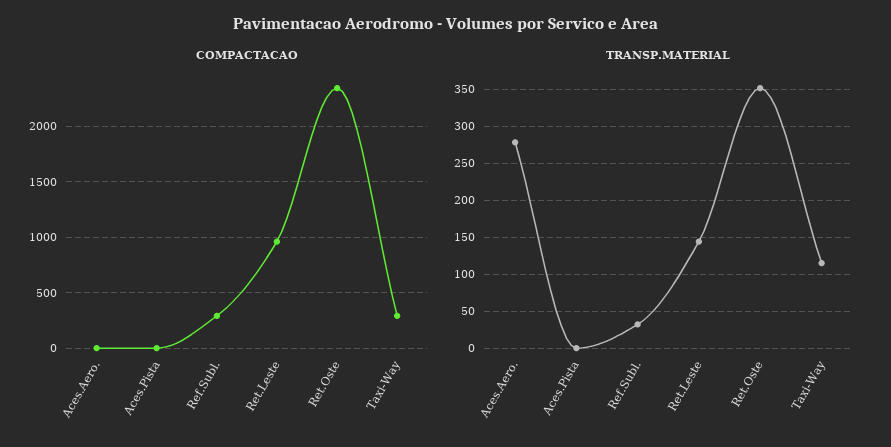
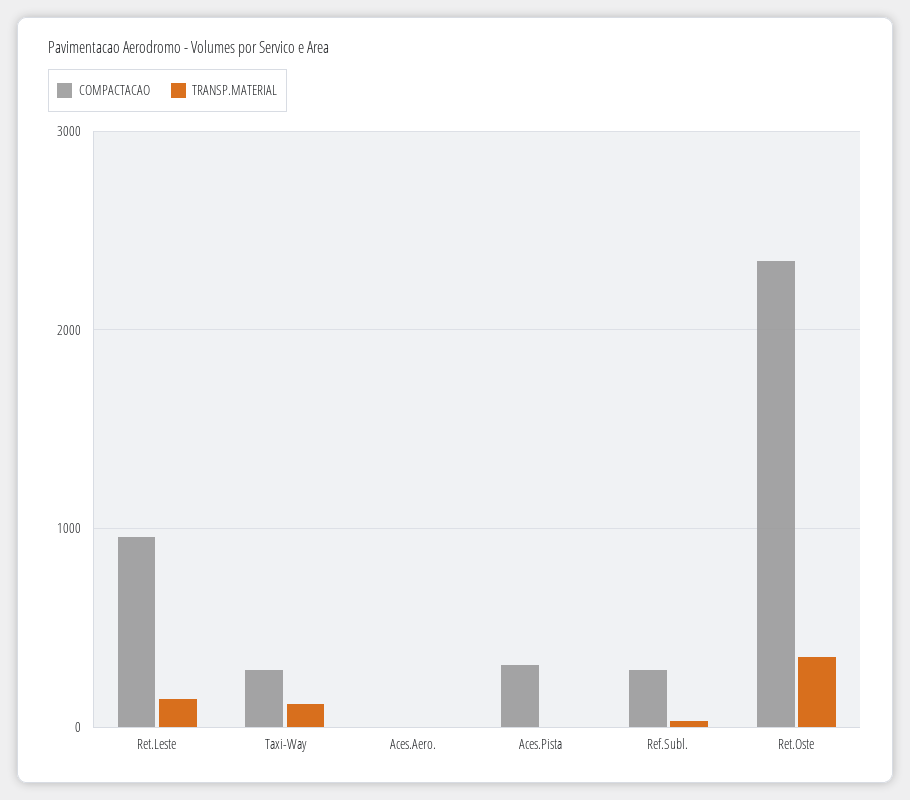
  {
    "COMPACTACAO": {
      "Aces.Aero.": 0,
-     "Aces.Pista": 0,
+     "Aces.Pista": 300,
      "Ref.Subl.": 300,
      "Ret.Leste": 1000,
      "Ret.Oste": 2300,
      "Taxi-Way": 300
    },
    "TRANSP.MATERIAL": {
-     "Aces.Aero.": 280,
+     "Aces.Aero.": 0,
      "Aces.Pista": 0,
      "Ref.Subl.": 30,
      "Ret.Leste": 140,
      "Ret.Oste": 350,
      "Taxi-Way": 110
    }
  }

